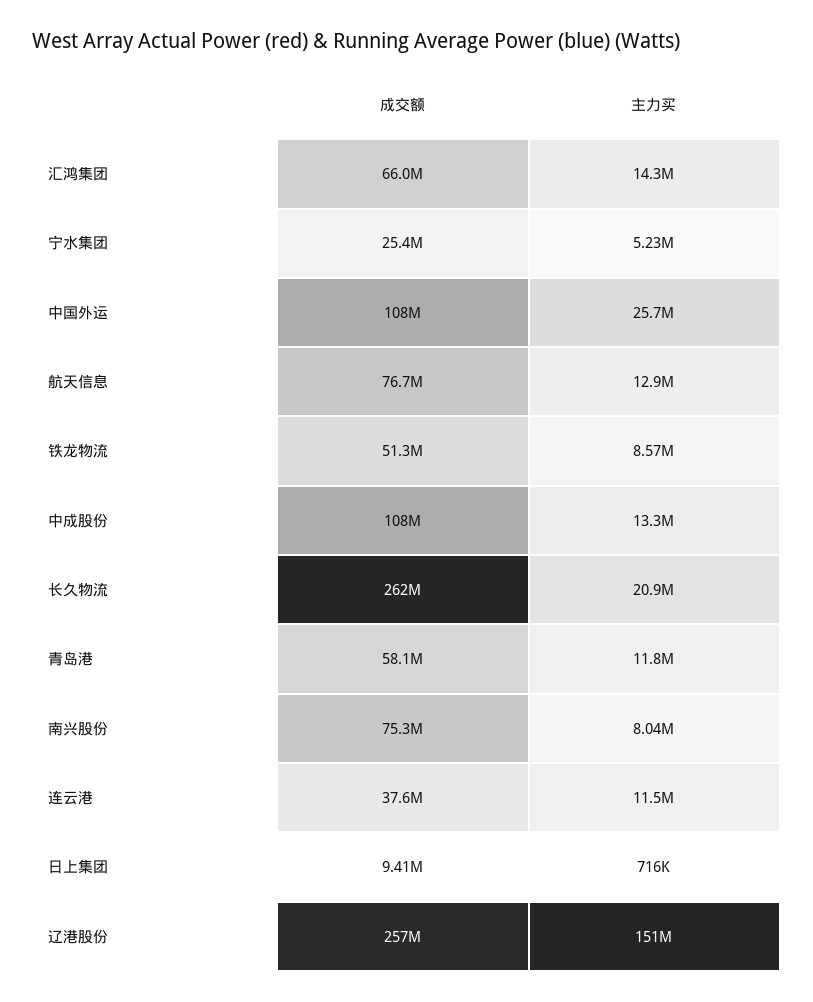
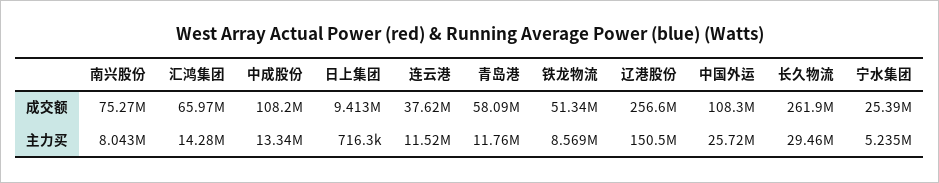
  {
    "成交额": {
      "汇鸿集团": 65970000,
      "宁水集团": 25390000,
      "中国外运": 108300000,
-     "航天信息": 76700000,
      "铁龙物流": 51340000,
      "中成股份": 108200000,
      "长久物流": 261900000,
      "青岛港": 58090000,
      "南兴股份": 75270000,
      "连云港": 37620000,
      "日上集团": 9413000,
      "辽港股份": 256600000
    },
    "主力买": {
      "汇鸿集团": 14280000,
      "宁水集团": 5235000,
      "中国外运": 25720000,
-     "航天信息": 12900000,
      "铁龙物流": 8569000,
      "中成股份": 13340000,
-     "长久物流": 20900000,
+     "长久物流": 29460000,
      "青岛港": 11760000,
      "南兴股份": 8043000,
      "连云港": 11520000,
      "日上集团": 716300,
      "辽港股份": 150500000
    }
  }

